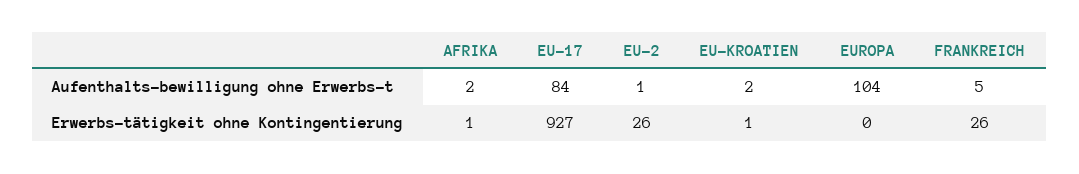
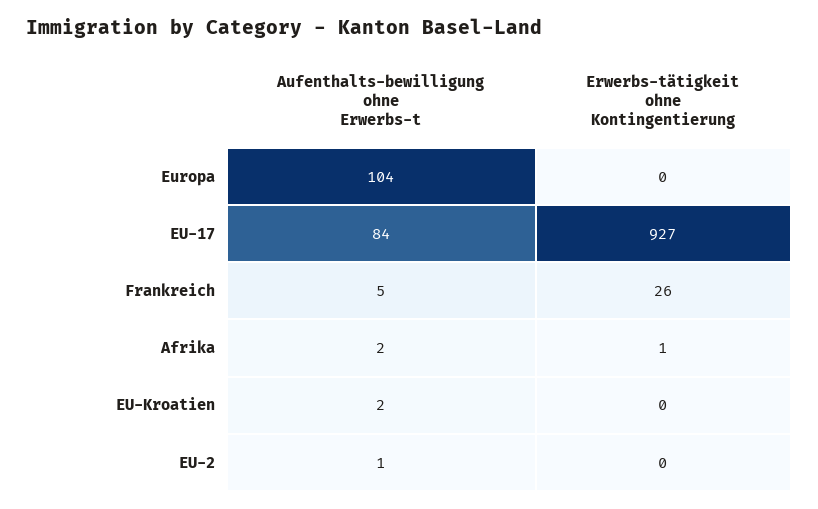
  {
    "AFRIKA": {
      "Aufenthalts-bewilligung ohne Erwerbs-t": 2,
      "Erwerbs-tätigkeit ohne Kontingentierung": 1
    },
    "EU-17": {
      "Aufenthalts-bewilligung ohne Erwerbs-t": 84,
      "Erwerbs-tätigkeit ohne Kontingentierung": 927
    },
    "EU-2": {
      "Aufenthalts-bewilligung ohne Erwerbs-t": 1,
-     "Erwerbs-tätigkeit ohne Kontingentierung": 26
+     "Erwerbs-tätigkeit ohne Kontingentierung": 0
    },
    "EU-KROATIEN": {
      "Aufenthalts-bewilligung ohne Erwerbs-t": 2,
-     "Erwerbs-tätigkeit ohne Kontingentierung": 1
+     "Erwerbs-tätigkeit ohne Kontingentierung": 0
    },
    "EUROPA": {
      "Aufenthalts-bewilligung ohne Erwerbs-t": 104,
      "Erwerbs-tätigkeit ohne Kontingentierung": 0
    },
    "FRANKREICH": {
      "Aufenthalts-bewilligung ohne Erwerbs-t": 5,
      "Erwerbs-tätigkeit ohne Kontingentierung": 26
    }
  }

